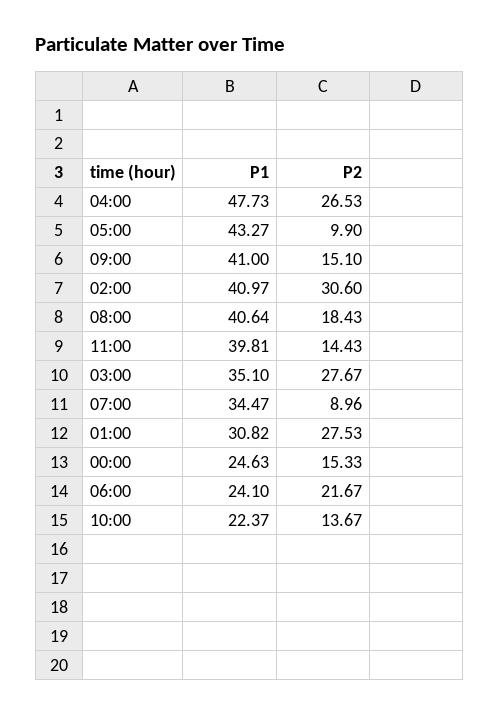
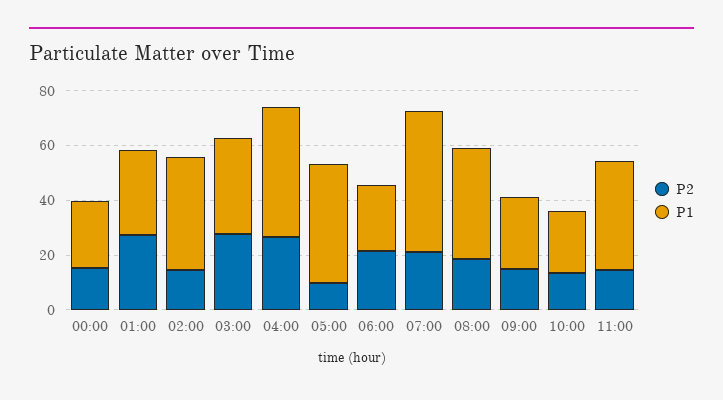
  {
    "P1": {
      "04:00": 47.73,
      "05:00": 43.27,
-     "09:00": 41,
+     "09:00": 25,
      "02:00": 40.97,
      "08:00": 40.64,
      "11:00": 39.81,
      "03:00": 35.1,
-     "07:00": 34.47,
+     "07:00": 50,
      "01:00": 30.82,
      "00:00": 24.63,
      "06:00": 24.1,
      "10:00": 22.37
    },
    "P2": {
      "04:00": 26.53,
      "05:00": 9.9,
      "09:00": 15.1,
-     "02:00": 30.6,
+     "02:00": 15,
      "08:00": 18.43,
      "11:00": 14.43,
      "03:00": 27.67,
-     "07:00": 8.96,
+     "07:00": 20,
      "01:00": 27.53,
      "00:00": 15.33,
      "06:00": 21.67,
      "10:00": 13.67
    }
  }

